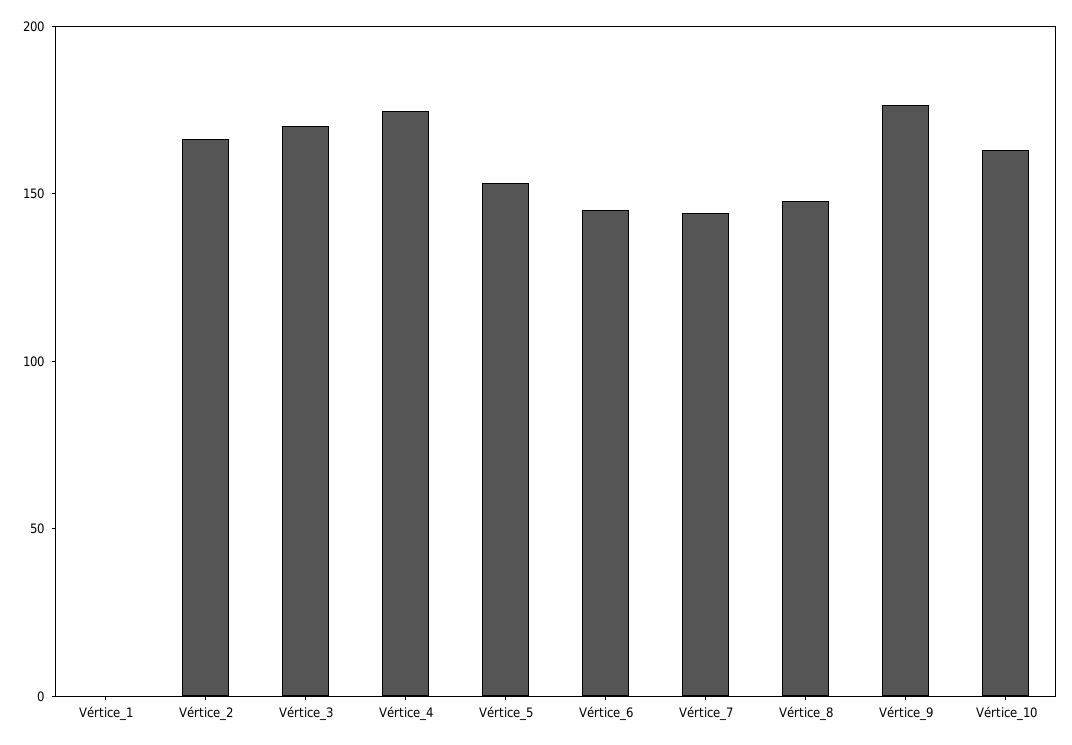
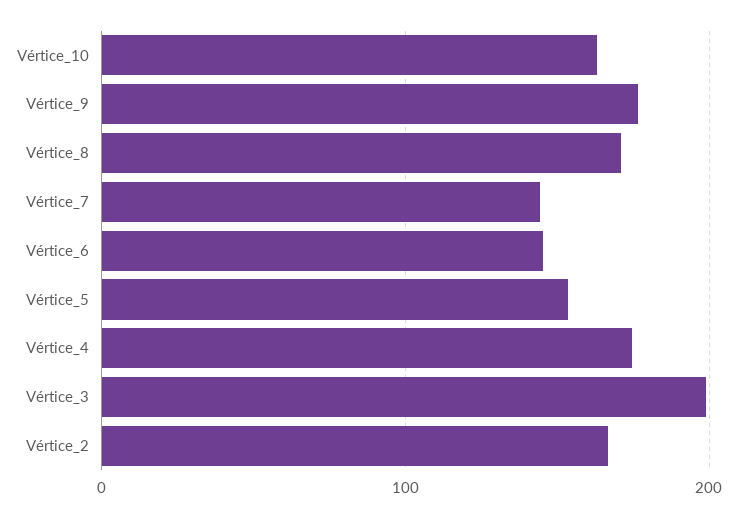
  {
-   "Vértice_1": 0,
    "Vértice_2": 170,
-   "Vértice_3": 170,
+   "Vértice_3": 200,
    "Vértice_4": 170,
    "Vértice_5": 150,
    "Vértice_6": 150,
    "Vértice_7": 140,
-   "Vértice_8": 150,
+   "Vértice_8": 170,
    "Vértice_9": 180,
    "Vértice_10": 160
  }

